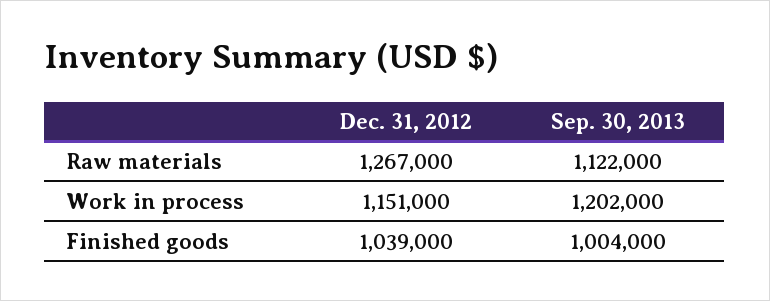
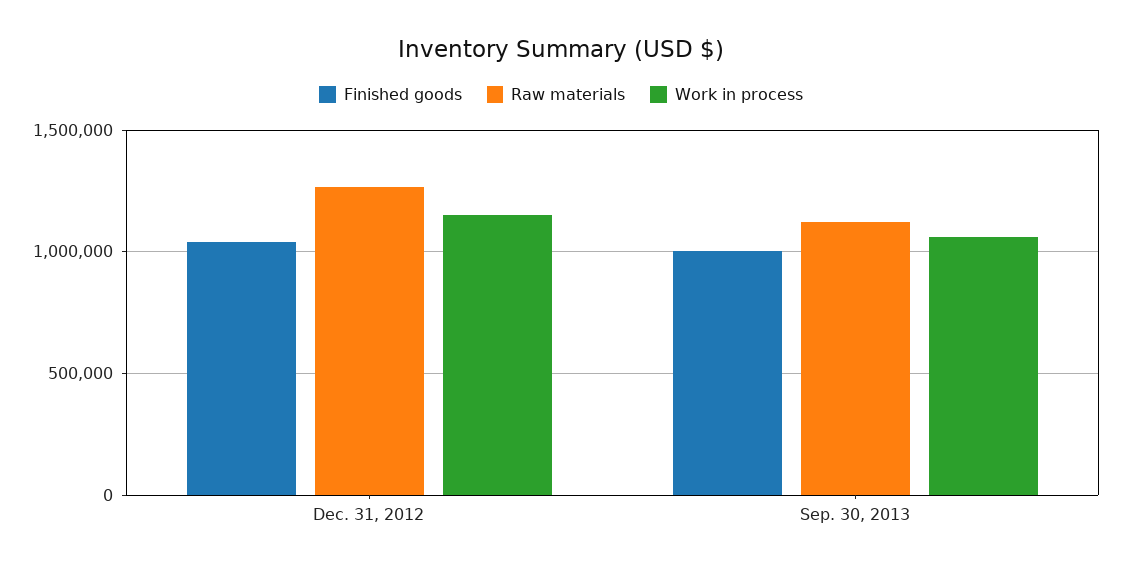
  {
    "Raw materials": {
      "Dec. 31, 2012": 1267000,
      "Sep. 30, 2013": 1122000
    },
    "Work in process": {
      "Dec. 31, 2012": 1151000,
-     "Sep. 30, 2013": 1202000
+     "Sep. 30, 2013": 1050000
    },
    "Finished goods": {
      "Dec. 31, 2012": 1039000,
      "Sep. 30, 2013": 1004000
    }
  }

